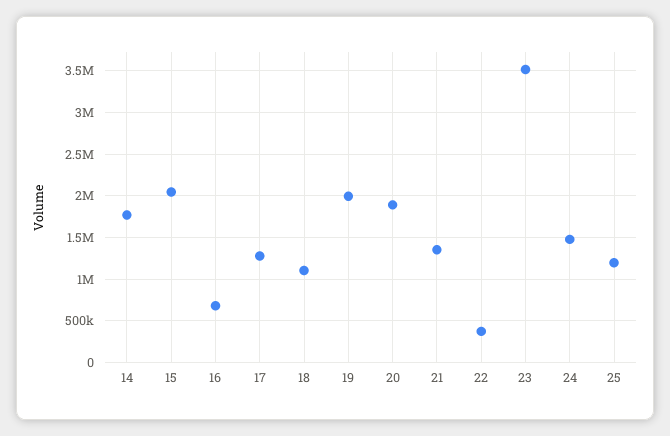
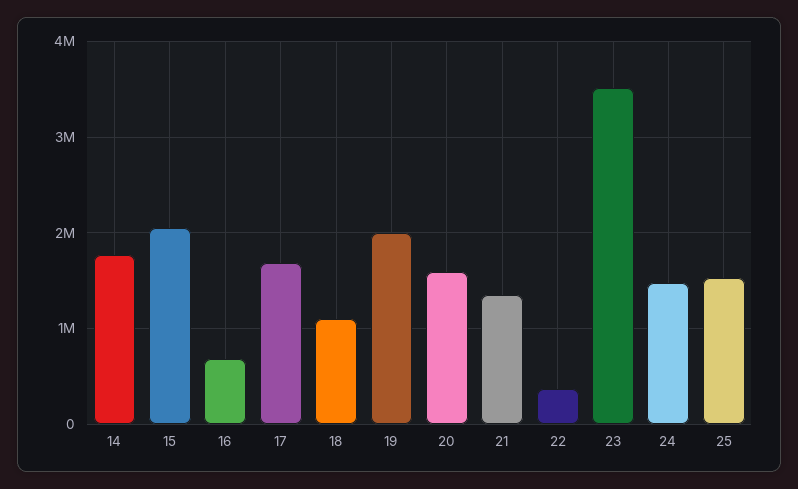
  {
    "14": 1800000,
    "15": 2000000,
    "16": 700000,
-   "17": 1300000,
+   "17": 1700000,
    "18": 1100000,
    "19": 2000000,
-   "20": 1900000,
+   "20": 1600000,
    "21": 1400000,
    "22": 400000,
    "23": 3500000,
    "24": 1500000,
-   "25": 1200000
+   "25": 1500000
  }

